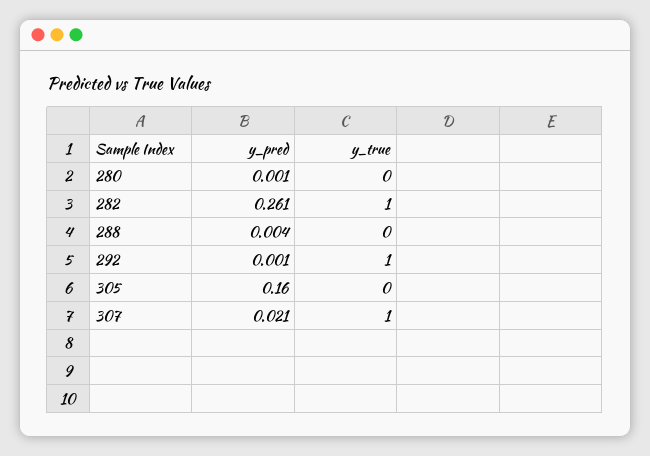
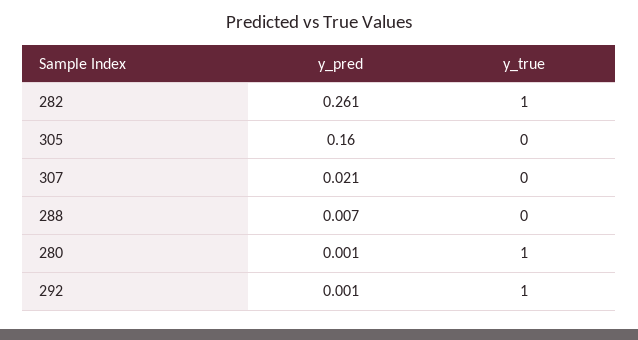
  {
    "y_pred": {
      "280": 0.001,
      "282": 0.261,
-     "288": 0.004,
+     "288": 0.007,
      "292": 0.001,
      "305": 0.16,
      "307": 0.021
    },
    "y_true": {
-     "280": 0,
+     "280": 1,
      "282": 1,
      "288": 0,
      "292": 1,
      "305": 0,
-     "307": 1
+     "307": 0
    }
  }

